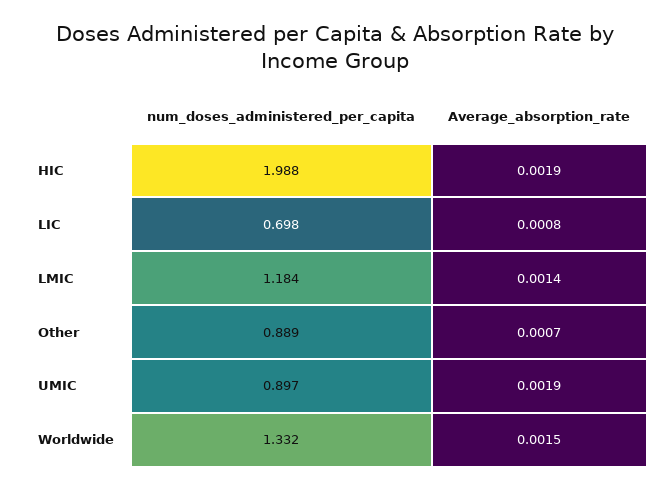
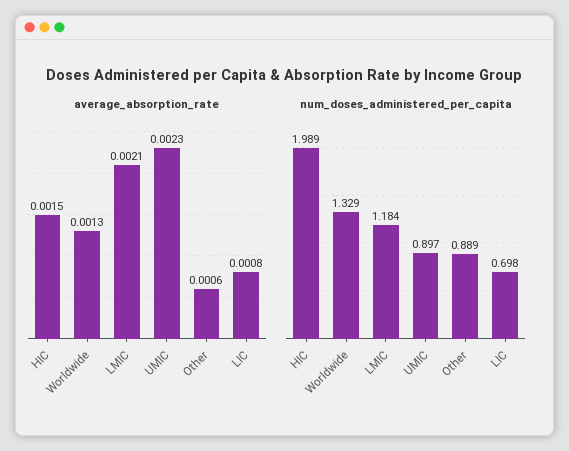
  {
    "num_doses_administered_per_capita": {
-     "HIC": 1.988,
+     "HIC": 1.989,
      "LIC": 0.698,
      "LMIC": 1.184,
      "Other": 0.889,
      "UMIC": 0.897,
-     "Worldwide": 1.332
+     "Worldwide": 1.329
    },
    "Average_absorption_rate": {
-     "HIC": 0.0019,
+     "HIC": 0.0015,
      "LIC": 0.0008,
-     "LMIC": 0.0014,
+     "LMIC": 0.0021,
-     "Other": 0.0007,
+     "Other": 0.0006,
-     "UMIC": 0.0019,
+     "UMIC": 0.0023,
-     "Worldwide": 0.0015
+     "Worldwide": 0.0013
    }
  }

